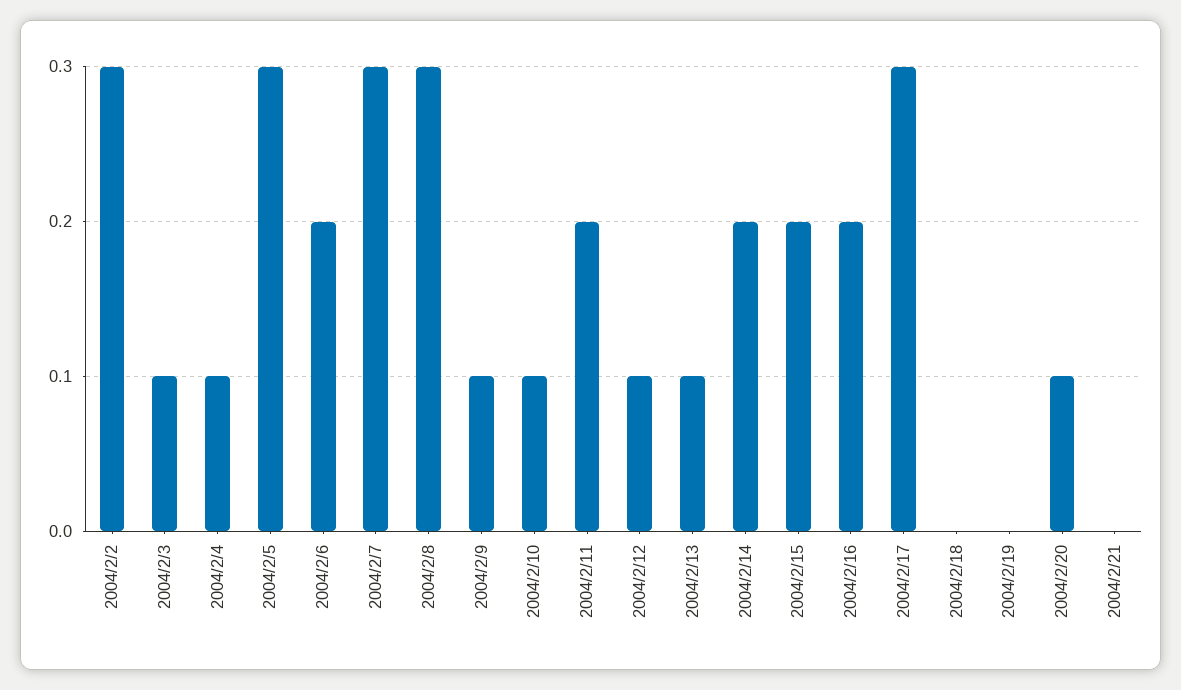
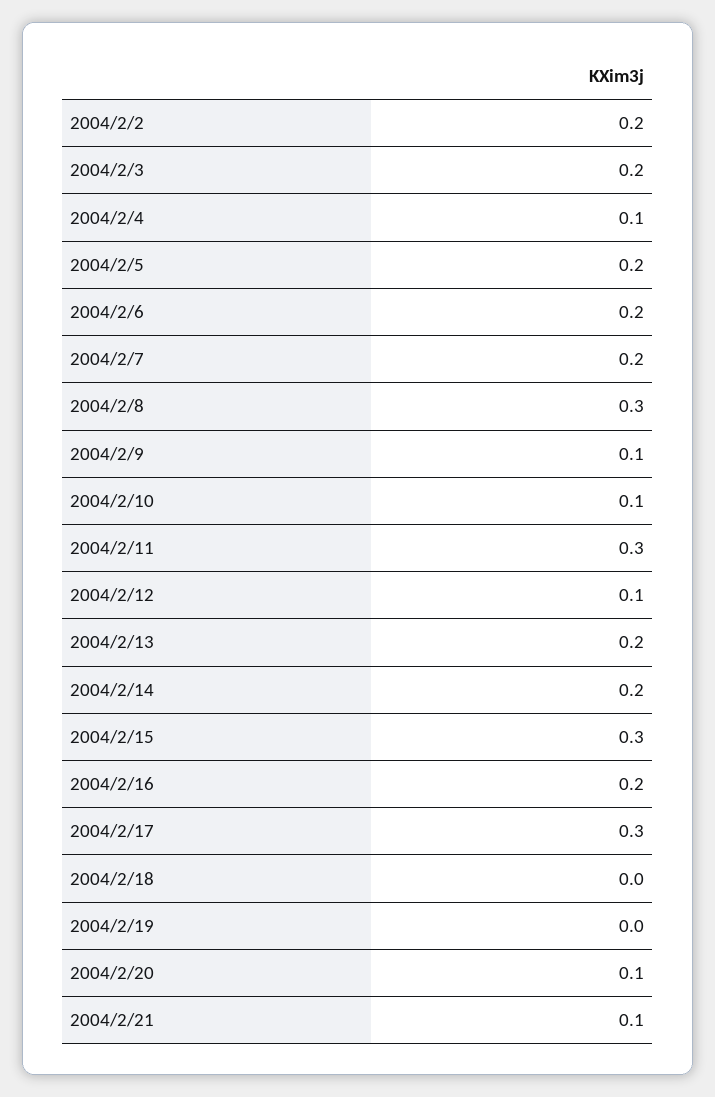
  {
-   "2004/2/2": 0.3,
+   "2004/2/2": 0.2,
-   "2004/2/3": 0.1,
+   "2004/2/3": 0.2,
    "2004/2/4": 0.1,
-   "2004/2/5": 0.3,
+   "2004/2/5": 0.2,
    "2004/2/6": 0.2,
-   "2004/2/7": 0.3,
+   "2004/2/7": 0.2,
    "2004/2/8": 0.3,
    "2004/2/9": 0.1,
    "2004/2/10": 0.1,
-   "2004/2/11": 0.2,
+   "2004/2/11": 0.3,
    "2004/2/12": 0.1,
-   "2004/2/13": 0.1,
+   "2004/2/13": 0.2,
    "2004/2/14": 0.2,
-   "2004/2/15": 0.2,
+   "2004/2/15": 0.3,
    "2004/2/16": 0.2,
    "2004/2/17": 0.3,
    "2004/2/18": 0,
    "2004/2/19": 0,
    "2004/2/20": 0.1,
-   "2004/2/21": 0
+   "2004/2/21": 0.1
  }

